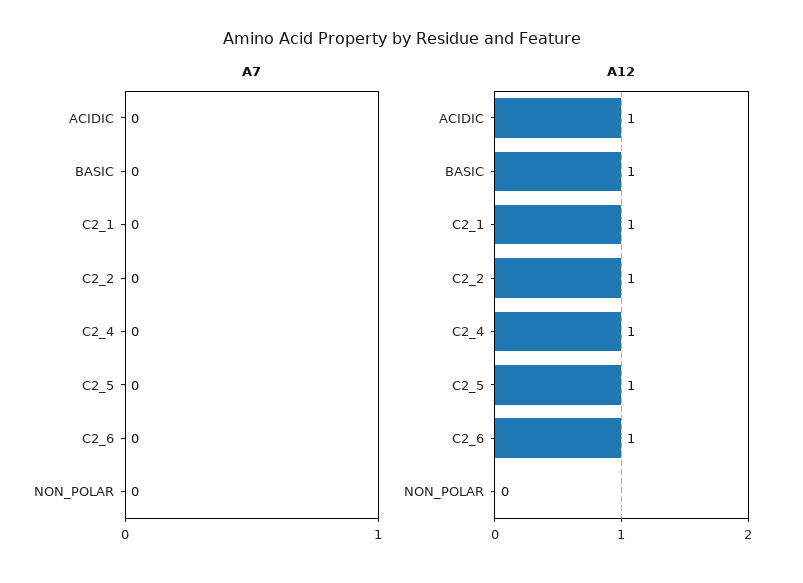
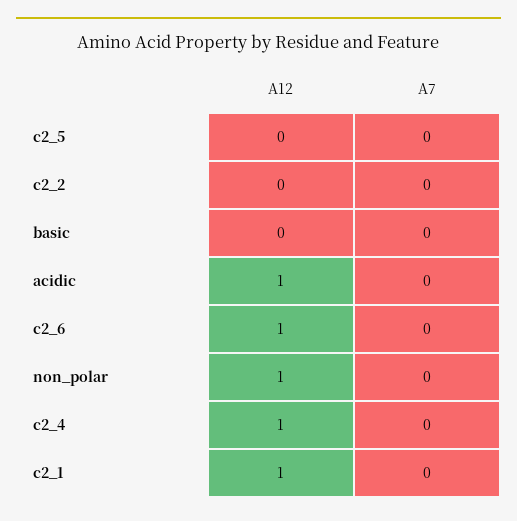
  {
    "A7": {
      "ACIDIC": 0,
      "BASIC": 0,
      "C2_1": 0,
      "C2_2": 0,
      "C2_4": 0,
      "C2_5": 0,
      "C2_6": 0,
      "NON_POLAR": 0
    },
    "A12": {
      "ACIDIC": 1,
-     "BASIC": 1,
+     "BASIC": 0,
      "C2_1": 1,
-     "C2_2": 1,
+     "C2_2": 0,
      "C2_4": 1,
-     "C2_5": 1,
+     "C2_5": 0,
      "C2_6": 1,
-     "NON_POLAR": 0
+     "NON_POLAR": 1
    }
  }

